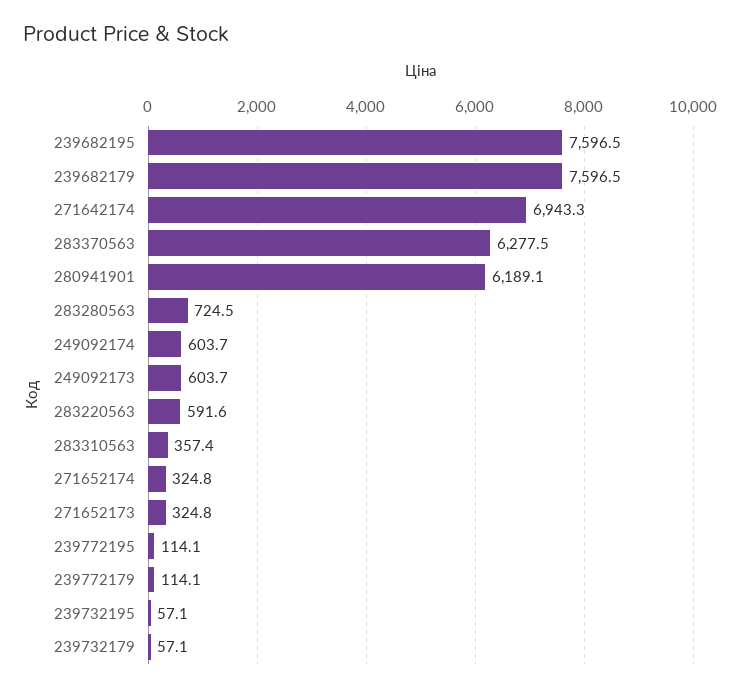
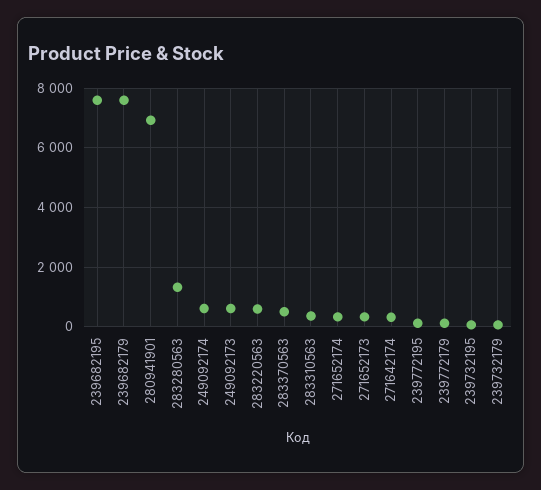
  {
    "239682195": 7596.5,
    "239682179": 7596.5,
-   "271642174": 6943.3,
+   "271642174": 250,
-   "283370563": 6277.5,
+   "283370563": 500,
-   "280941901": 6189.1,
+   "280941901": 7000,
-   "283280563": 724.5,
+   "283280563": 1250,
    "249092174": 603.7,
    "249092173": 603.7,
    "283220563": 591.6,
    "283310563": 357.4,
    "271652174": 324.8,
    "271652173": 324.8,
    "239772195": 114.1,
    "239772179": 114.1,
    "239732195": 57.1,
    "239732179": 57.1
  }

